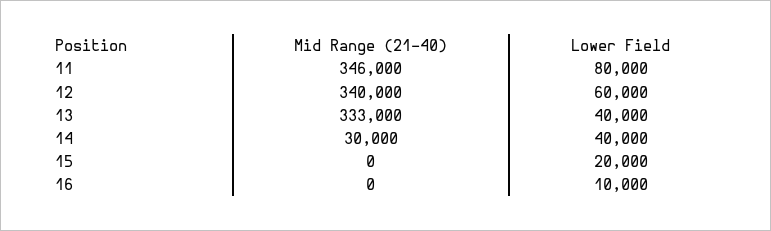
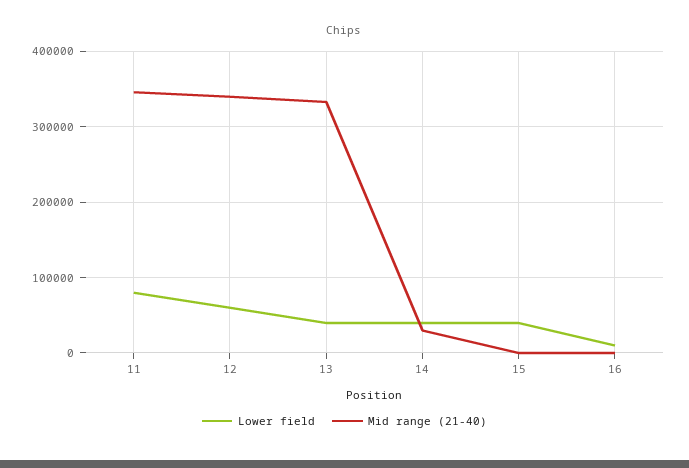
  {
    "Mid Range (21-40)": {
      "11": 346000,
      "12": 340000,
      "13": 333000,
      "14": 30000,
      "15": 0,
      "16": 0
    },
    "Lower Field": {
      "11": 80000,
      "12": 60000,
      "13": 40000,
      "14": 40000,
-     "15": 20000,
+     "15": 40000,
      "16": 10000
    }
  }

